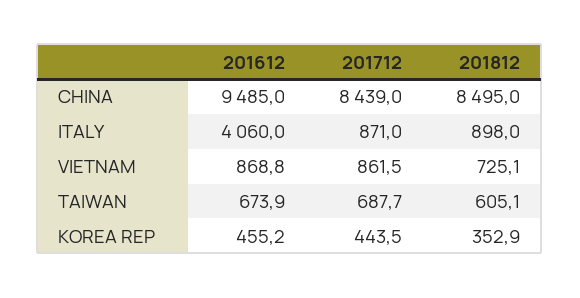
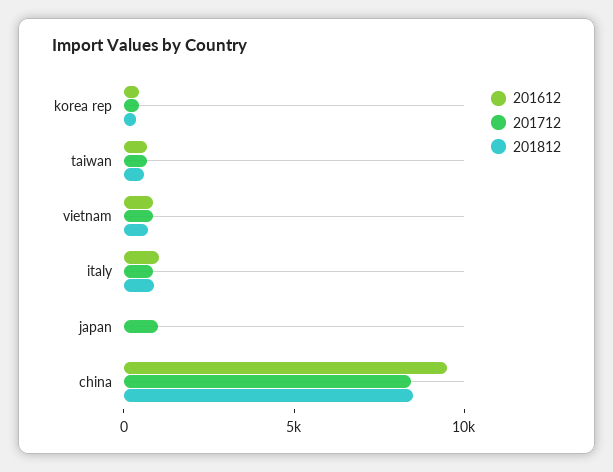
  {
    "201612": {
      "CHINA": 9485,
-     "ITALY": 4060,
+     "ITALY": 1000,
      "VIETNAM": 868.8,
      "TAIWAN": 673.9,
-     "KOREA REP": 455.2
+     "KOREA REP": 455.2,
+     "japan": 0
    },
    "201712": {
      "CHINA": 8439,
      "ITALY": 871,
      "VIETNAM": 861.5,
      "TAIWAN": 687.7,
-     "KOREA REP": 443.5
+     "KOREA REP": 443.5,
+     "japan": 1000
    },
    "201812": {
      "CHINA": 8495,
      "ITALY": 898,
      "VIETNAM": 725.1,
      "TAIWAN": 605.1,
-     "KOREA REP": 352.9
+     "KOREA REP": 352.9,
+     "japan": 0
    }
  }

